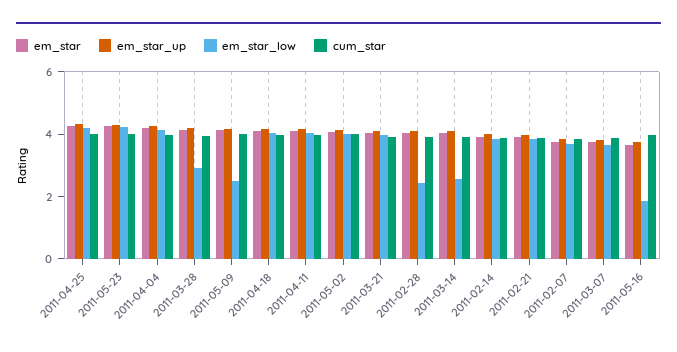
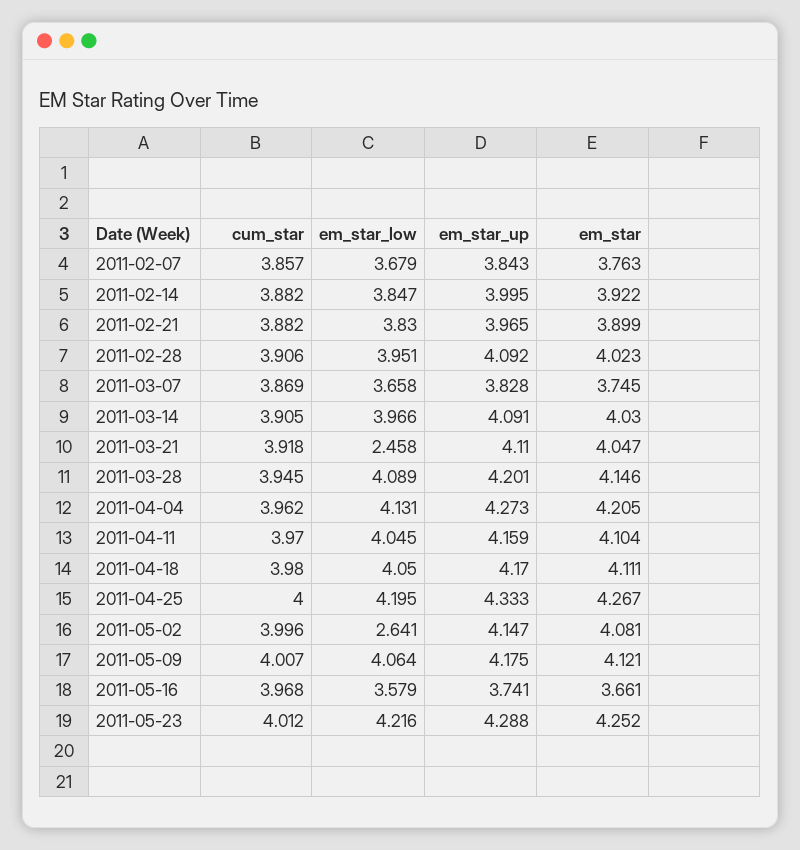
  {
    "em_star": {
      "2011-04-25": 4.267,
      "2011-05-23": 4.252,
      "2011-04-04": 4.205,
      "2011-03-28": 4.146,
      "2011-05-09": 4.121,
      "2011-04-18": 4.111,
      "2011-04-11": 4.104,
      "2011-05-02": 4.081,
      "2011-03-21": 4.047,
      "2011-02-28": 4.023,
      "2011-03-14": 4.03,
      "2011-02-14": 3.922,
      "2011-02-21": 3.899,
      "2011-02-07": 3.763,
      "2011-03-07": 3.745,
      "2011-05-16": 3.661
    },
    "em_star_up": {
      "2011-04-25": 4.333,
      "2011-05-23": 4.288,
      "2011-04-04": 4.273,
      "2011-03-28": 4.201,
      "2011-05-09": 4.175,
      "2011-04-18": 4.17,
      "2011-04-11": 4.159,
      "2011-05-02": 4.147,
      "2011-03-21": 4.11,
      "2011-02-28": 4.092,
      "2011-03-14": 4.091,
      "2011-02-14": 3.995,
      "2011-02-21": 3.965,
      "2011-02-07": 3.843,
      "2011-03-07": 3.828,
      "2011-05-16": 3.741
    },
    "em_star_low": {
      "2011-04-25": 4.195,
      "2011-05-23": 4.216,
      "2011-04-04": 4.131,
-     "2011-03-28": 3,
+     "2011-03-28": 4.089,
-     "2011-05-09": 2.5,
+     "2011-05-09": 4.064,
      "2011-04-18": 4.05,
      "2011-04-11": 4.045,
-     "2011-05-02": 4,
+     "2011-05-02": 2.641,
-     "2011-03-21": 4,
+     "2011-03-21": 2.458,
-     "2011-02-28": 2.5,
+     "2011-02-28": 3.951,
-     "2011-03-14": 2.5,
+     "2011-03-14": 3.966,
      "2011-02-14": 3.847,
      "2011-02-21": 3.83,
      "2011-02-07": 3.679,
      "2011-03-07": 3.658,
-     "2011-05-16": 2
+     "2011-05-16": 3.579
    },
    "cum_star": {
      "2011-04-25": 4,
      "2011-05-23": 4.012,
      "2011-04-04": 3.962,
      "2011-03-28": 3.945,
      "2011-05-09": 4.007,
      "2011-04-18": 3.98,
      "2011-04-11": 3.97,
      "2011-05-02": 3.996,
      "2011-03-21": 3.918,
      "2011-02-28": 3.906,
      "2011-03-14": 3.905,
      "2011-02-14": 3.882,
      "2011-02-21": 3.882,
      "2011-02-07": 3.857,
      "2011-03-07": 3.869,
      "2011-05-16": 3.968
    }
  }

